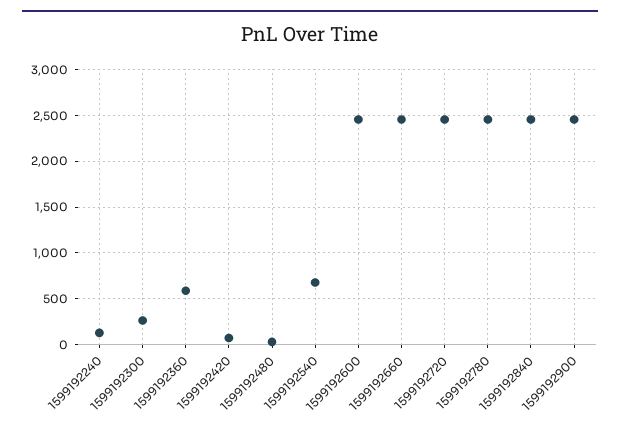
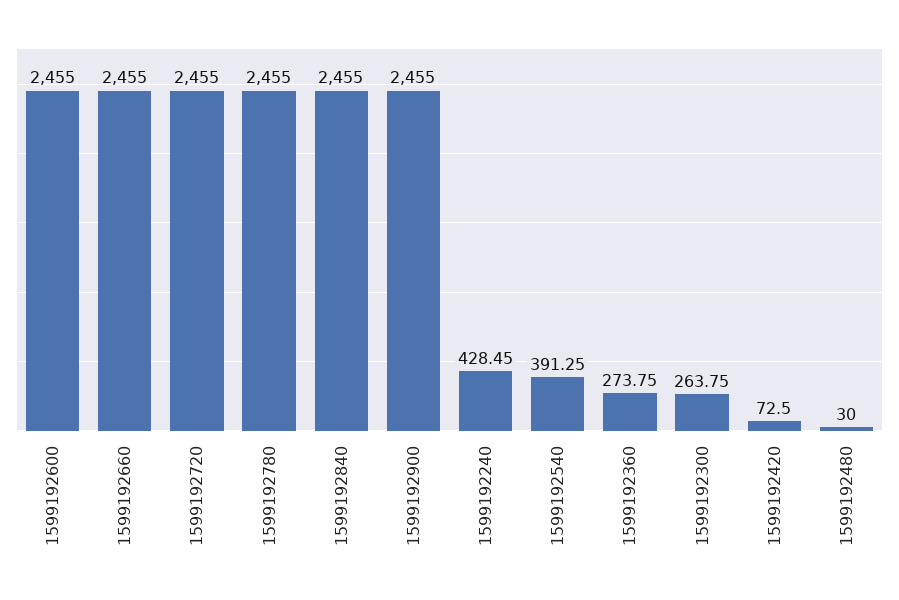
  {
-   "1599192240": 100,
+   "1599192240": 428.45,
    "1599192300": 263.75,
-   "1599192360": 600,
+   "1599192360": 273.75,
    "1599192420": 72.5,
    "1599192480": 30,
-   "1599192540": 700,
+   "1599192540": 391.25,
    "1599192600": 2455,
    "1599192660": 2455,
    "1599192720": 2455,
    "1599192780": 2455,
    "1599192840": 2455,
    "1599192900": 2455
  }

